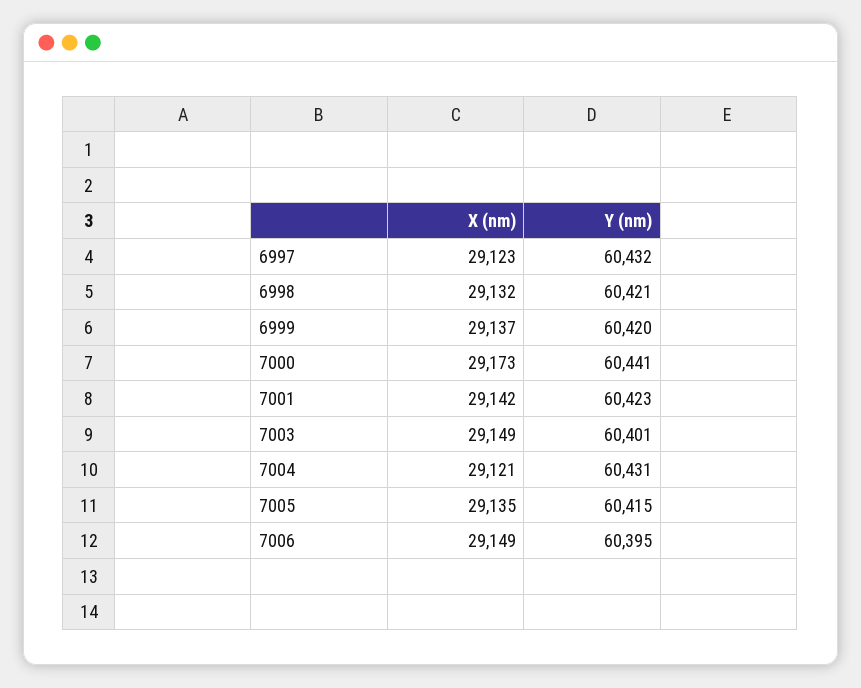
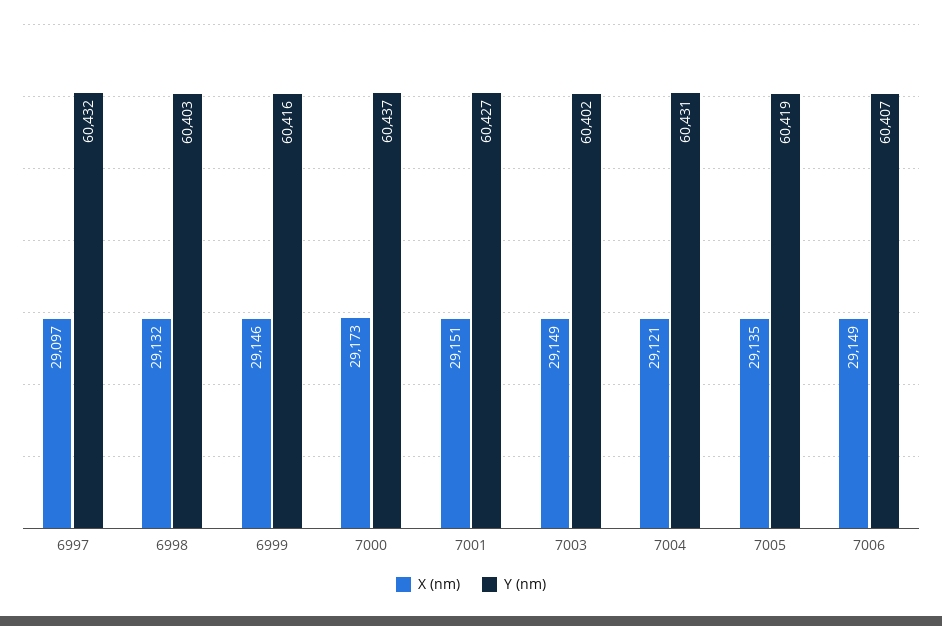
  {
    "X (nm)": {
-     "6997": 29123,
+     "6997": 29097,
      "6998": 29132,
-     "6999": 29137,
+     "6999": 29146,
      "7000": 29173,
-     "7001": 29142,
+     "7001": 29151,
      "7003": 29149,
      "7004": 29121,
      "7005": 29135,
      "7006": 29149
    },
    "Y (nm)": {
      "6997": 60432,
-     "6998": 60421,
+     "6998": 60403,
-     "6999": 60420,
+     "6999": 60416,
-     "7000": 60441,
+     "7000": 60437,
-     "7001": 60423,
+     "7001": 60427,
-     "7003": 60401,
+     "7003": 60402,
      "7004": 60431,
-     "7005": 60415,
+     "7005": 60419,
-     "7006": 60395
+     "7006": 60407
    }
  }

